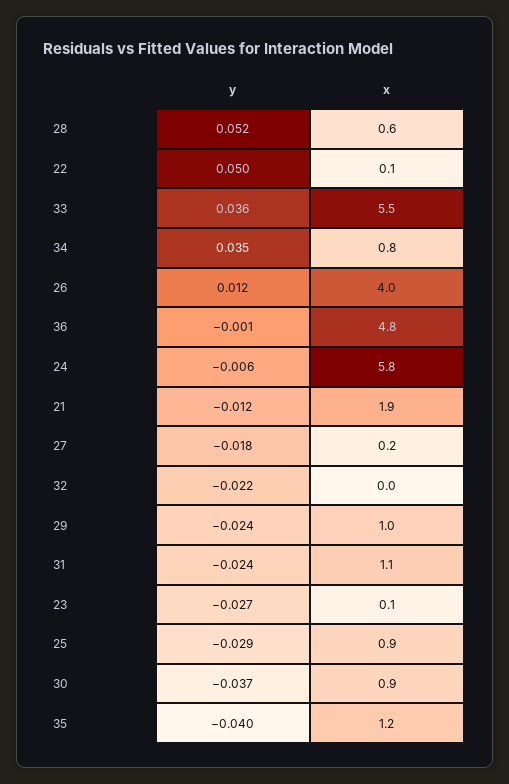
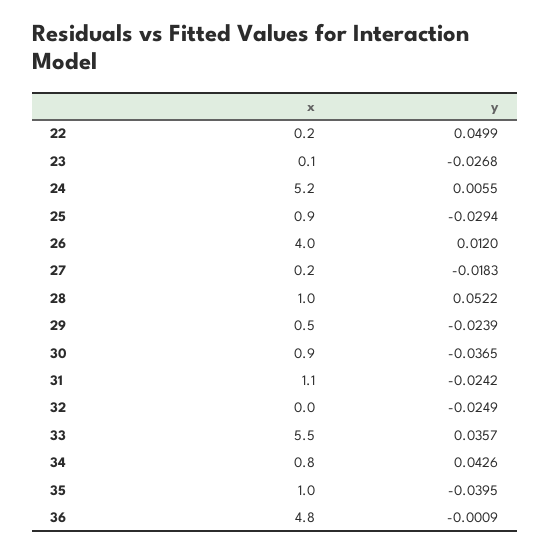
  {
    "y": {
      "28": 0.0522,
      "22": 0.0499,
      "33": 0.0357,
-     "34": 0.035,
+     "34": 0.0426,
      "26": 0.012,
      "36": -0.0009,
-     "24": -0.006,
+     "24": 0.0055,
-     "21": -0.012,
      "27": -0.0183,
-     "32": -0.022,
+     "32": -0.0249,
      "29": -0.0239,
      "31": -0.0242,
      "23": -0.0268,
      "25": -0.0294,
      "30": -0.0365,
      "35": -0.0395
    },
    "x": {
-     "28": 0.6,
+     "28": 1,
-     "22": 0.1,
+     "22": 0.2,
      "33": 5.5,
      "34": 0.8,
      "26": 4,
      "36": 4.8,
-     "24": 5.8,
+     "24": 5.2,
-     "21": 1.9,
      "27": 0.2,
      "32": 0,
-     "29": 1,
+     "29": 0.5,
      "31": 1.1,
      "23": 0.1,
      "25": 0.9,
      "30": 0.9,
-     "35": 1.2
+     "35": 1
    }
  }

